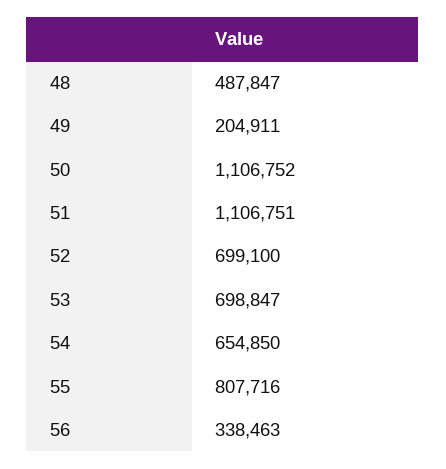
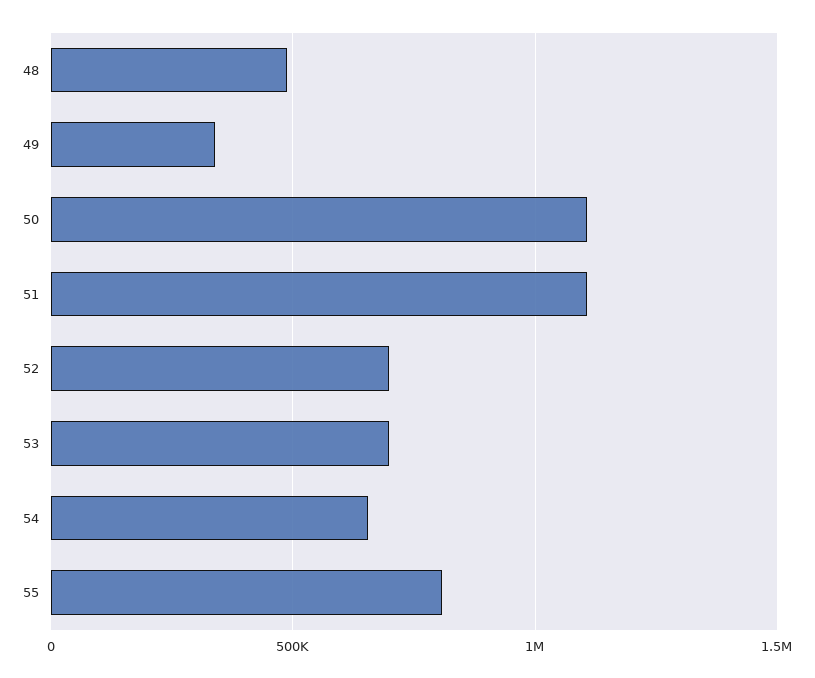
  {
    "48": 487847,
-   "49": 204911,
+   "49": 350000,
    "50": 1106752,
    "51": 1106751,
    "52": 699100,
    "53": 698847,
    "54": 654850,
-   "55": 807716,
+   "55": 807716
-   "56": 338463
  }

